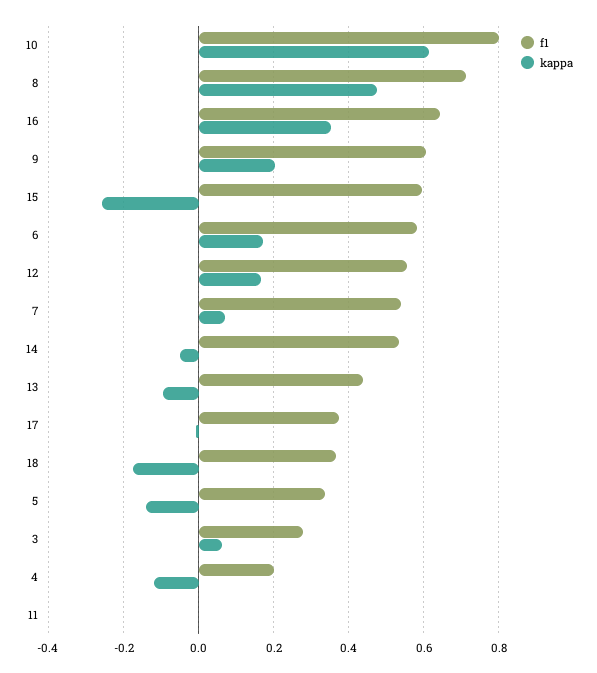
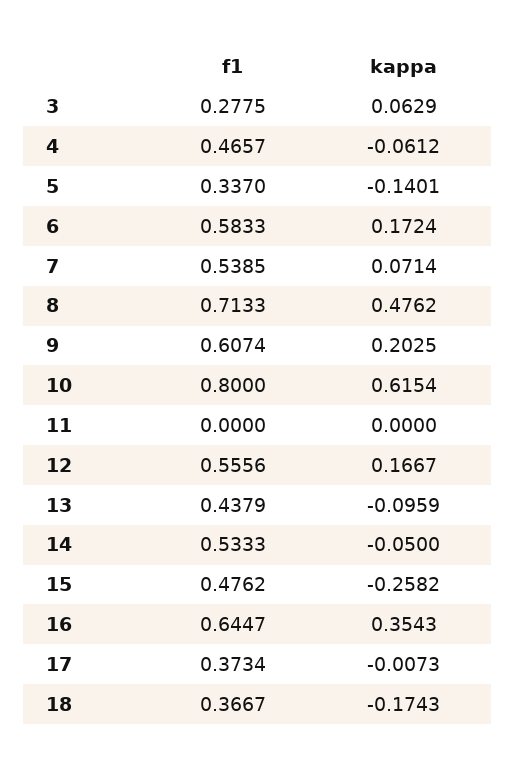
  {
    "f1": {
      "10": 0.8,
      "8": 0.7133,
      "16": 0.6447,
      "9": 0.6074,
-     "15": 0.6,
+     "15": 0.4762,
      "6": 0.5833,
      "12": 0.5556,
      "7": 0.5385,
      "14": 0.5333,
      "13": 0.4379,
      "17": 0.3734,
      "18": 0.3667,
      "5": 0.337,
      "3": 0.2775,
-     "4": 0.2,
+     "4": 0.4657,
      "11": 0
    },
    "kappa": {
      "10": 0.6154,
      "8": 0.4762,
      "16": 0.3543,
      "9": 0.2025,
      "15": -0.2582,
      "6": 0.1724,
      "12": 0.1667,
      "7": 0.0714,
      "14": -0.05,
      "13": -0.0959,
      "17": -0.0073,
      "18": -0.1743,
      "5": -0.1401,
      "3": 0.0629,
-     "4": -0.12,
+     "4": -0.0612,
      "11": 0
    }
  }

